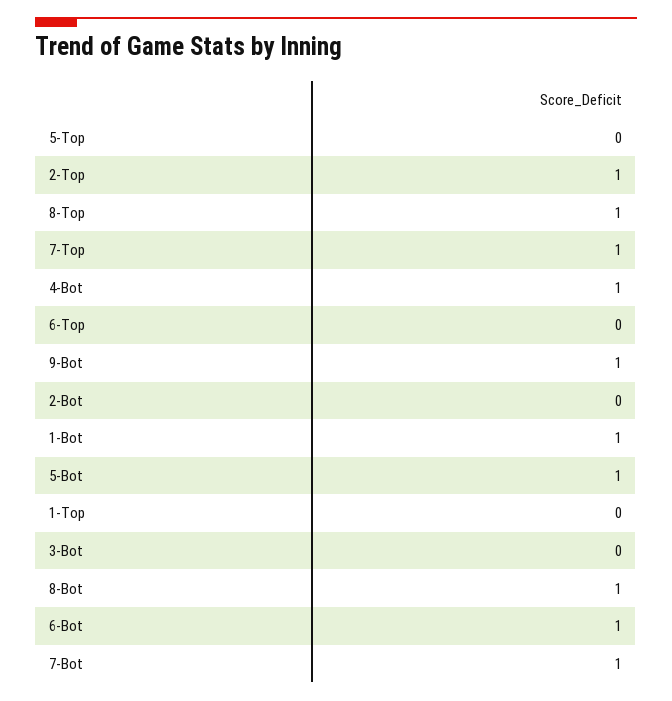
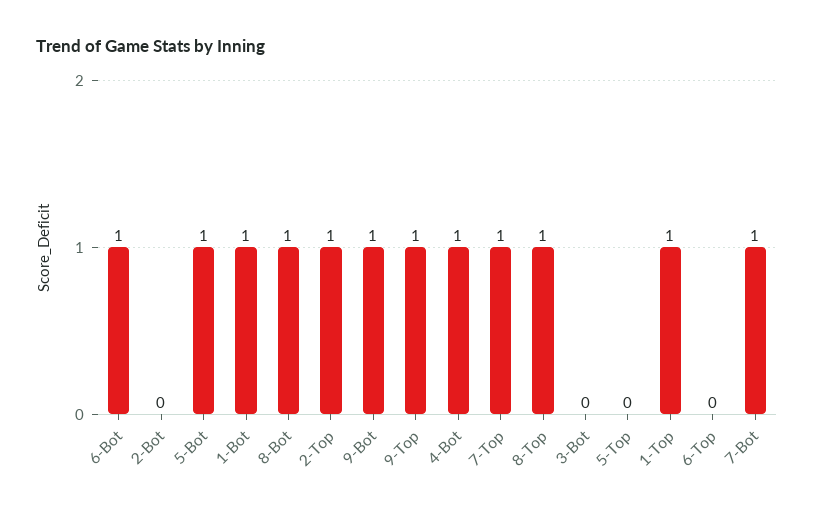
  {
    "5-Top": 0,
    "2-Top": 1,
    "8-Top": 1,
    "7-Top": 1,
    "4-Bot": 1,
    "6-Top": 0,
    "9-Bot": 1,
    "2-Bot": 0,
    "1-Bot": 1,
    "5-Bot": 1,
-   "1-Top": 0,
+   "1-Top": 1,
    "3-Bot": 0,
    "8-Bot": 1,
    "6-Bot": 1,
-   "7-Bot": 1
+   "7-Bot": 1,
+   "9-Top": 1
  }

